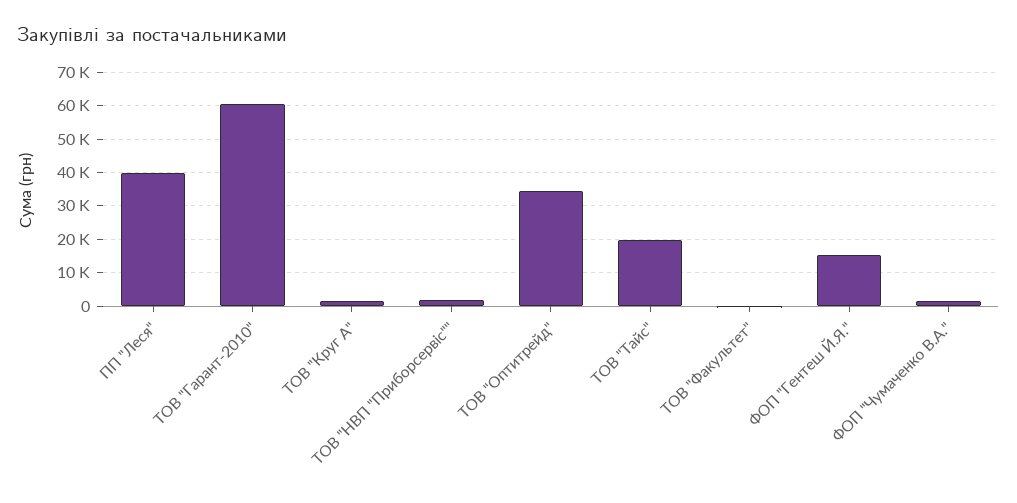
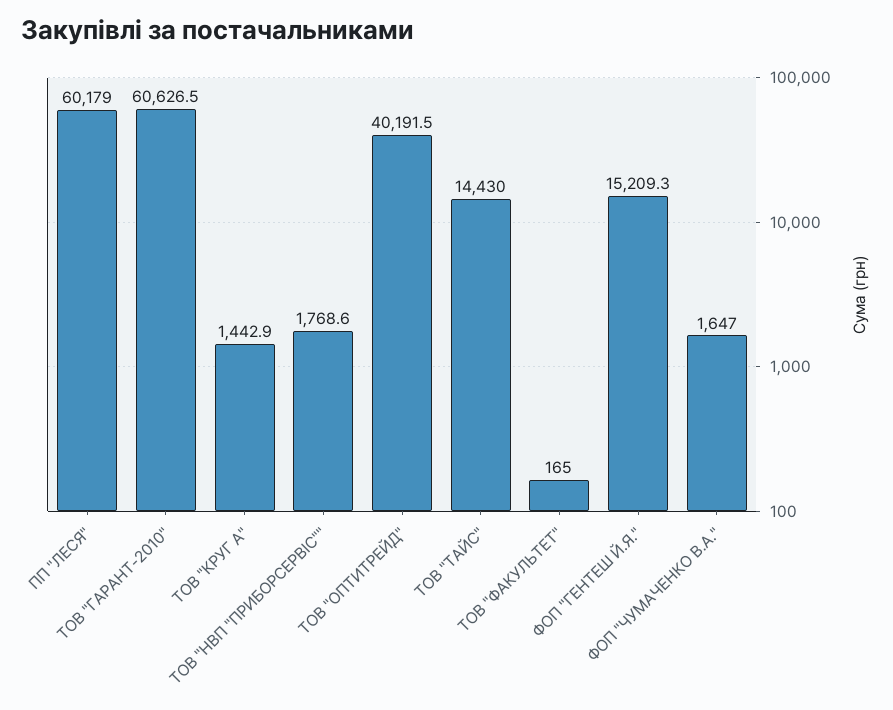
  {
-   "ПП \"Леся\"": 40000,
+   "ПП \"Леся\"": 60179,
    "ТОВ \"Гарант-2010\"": 60626.5,
    "ТОВ \"Круг А\"": 1442.9,
    "ТОВ \"НВП \"Приборсервіс\"\"": 1768.6,
-   "ТОВ \"Оптитрейд\"": 34000,
+   "ТОВ \"Оптитрейд\"": 40191.5,
-   "ТОВ \"Тайс\"": 20000,
+   "ТОВ \"Тайс\"": 14430,
    "ТОВ \"Факультет\"": 165,
    "ФОП \"Гентеш Й.Я.\"": 15209.3,
    "ФОП \"Чумаченко В.А.\"": 1647
  }

